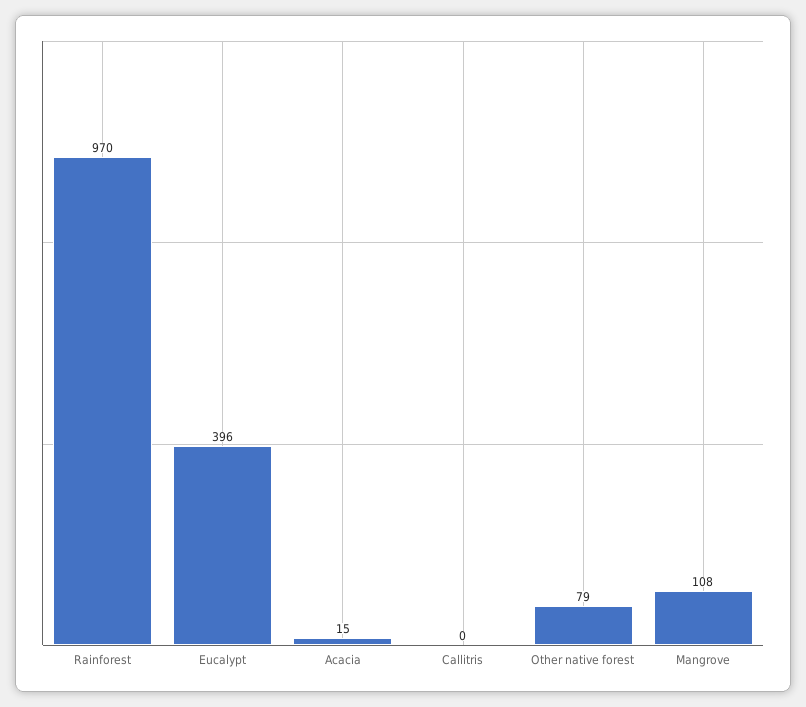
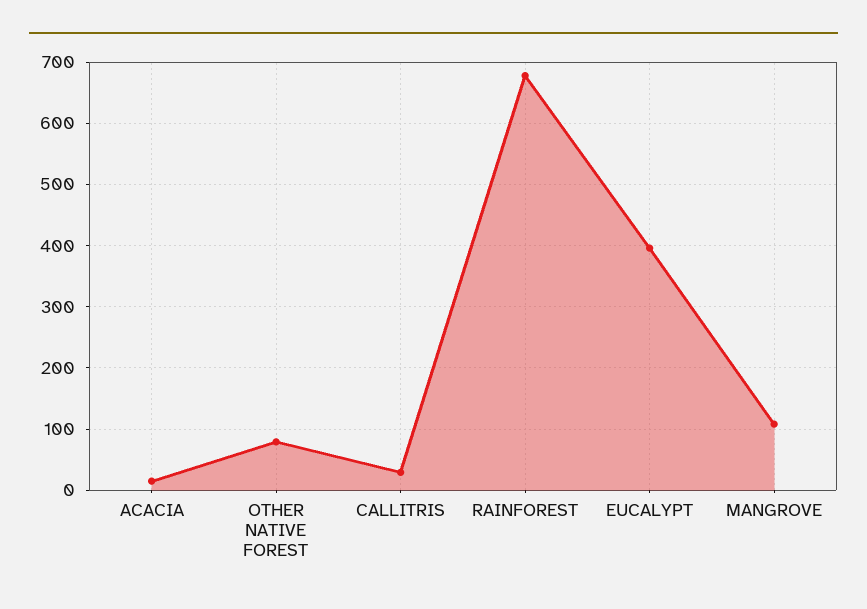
  {
-   "Rainforest": 970,
+   "Rainforest": 680,
    "Eucalypt": 396,
    "Acacia": 15,
-   "Callitris": 0,
+   "Callitris": 30,
    "Other native forest": 79,
    "Mangrove": 108
  }

